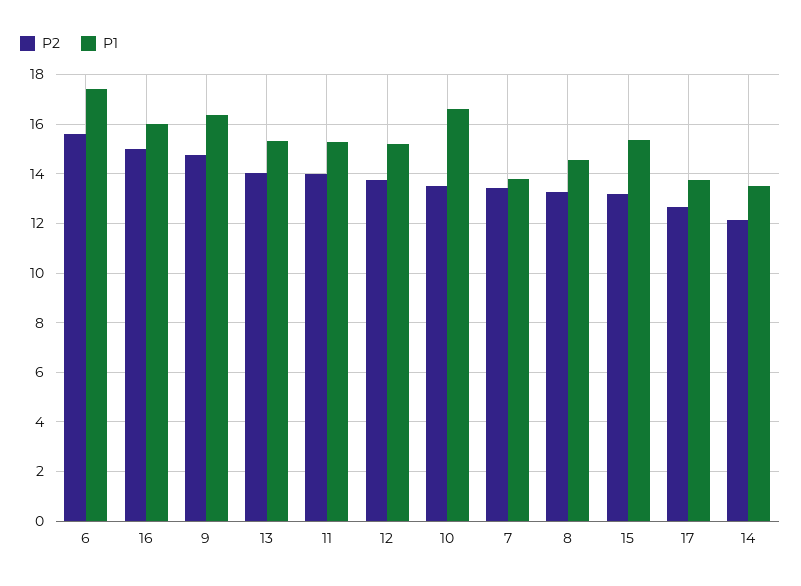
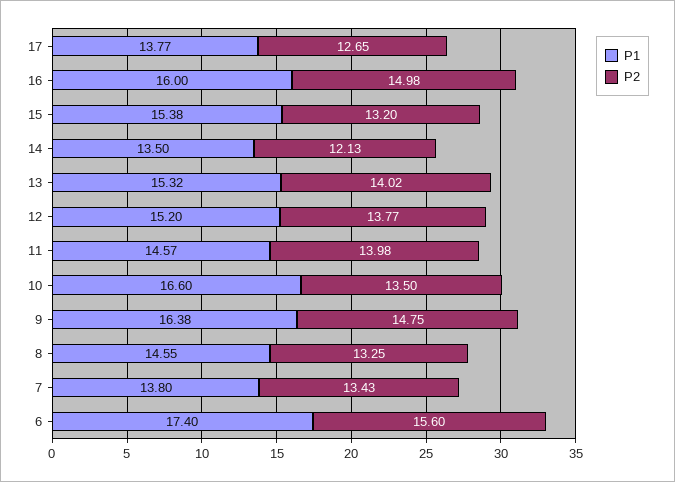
  {
    "P2": {
      "6": 15.6,
      "16": 14.98,
      "9": 14.75,
      "13": 14.02,
      "11": 13.98,
      "12": 13.77,
      "10": 13.5,
      "7": 13.43,
      "8": 13.25,
      "15": 13.2,
      "17": 12.65,
      "14": 12.13
    },
    "P1": {
      "6": 17.4,
      "16": 16,
      "9": 16.38,
      "13": 15.32,
-     "11": 15.25,
+     "11": 14.57,
      "12": 15.2,
      "10": 16.6,
      "7": 13.8,
      "8": 14.55,
      "15": 15.38,
      "17": 13.77,
      "14": 13.5
    }
  }

